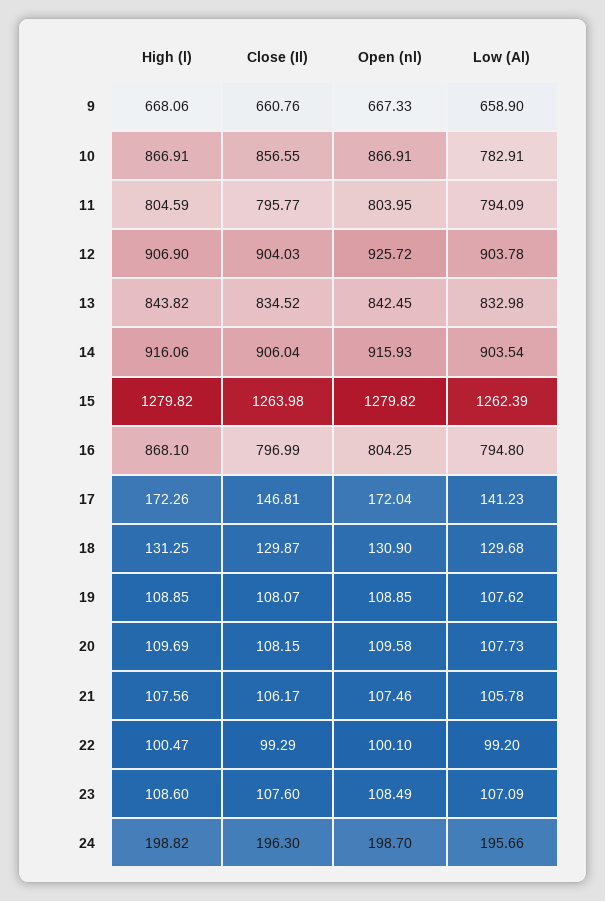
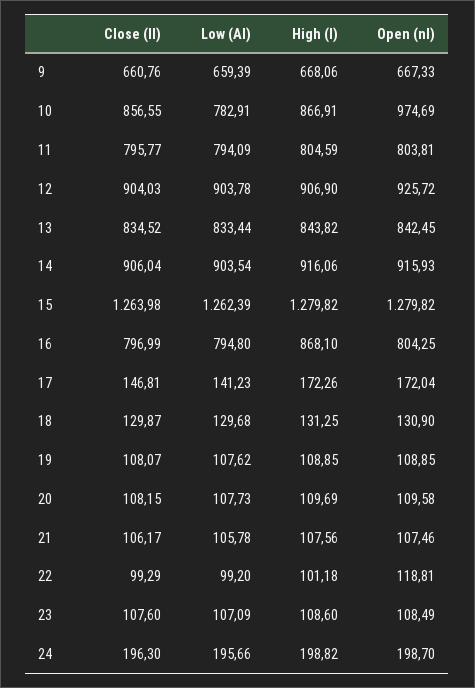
  {
    "High (l)": {
      "9": 668.06,
      "10": 866.91,
      "11": 804.59,
      "12": 906.9,
      "13": 843.82,
      "14": 916.06,
      "15": 1279.82,
      "16": 868.1,
      "17": 172.26,
      "18": 131.25,
      "19": 108.85,
      "20": 109.69,
      "21": 107.56,
-     "22": 100.47,
+     "22": 101.18,
      "23": 108.6,
      "24": 198.82
    },
    "Close (Il)": {
      "9": 660.76,
      "10": 856.55,
      "11": 795.77,
      "12": 904.03,
      "13": 834.52,
      "14": 906.04,
      "15": 1263.98,
      "16": 796.99,
      "17": 146.81,
      "18": 129.87,
      "19": 108.07,
      "20": 108.15,
      "21": 106.17,
      "22": 99.29,
      "23": 107.6,
      "24": 196.3
    },
    "Open (nl)": {
      "9": 667.33,
-     "10": 866.91,
+     "10": 974.69,
-     "11": 803.95,
+     "11": 803.81,
      "12": 925.72,
      "13": 842.45,
      "14": 915.93,
      "15": 1279.82,
      "16": 804.25,
      "17": 172.04,
      "18": 130.9,
      "19": 108.85,
      "20": 109.58,
      "21": 107.46,
-     "22": 100.1,
+     "22": 118.81,
      "23": 108.49,
      "24": 198.7
    },
    "Low (Al)": {
-     "9": 658.9,
+     "9": 659.39,
      "10": 782.91,
      "11": 794.09,
      "12": 903.78,
-     "13": 832.98,
+     "13": 833.44,
      "14": 903.54,
      "15": 1262.39,
      "16": 794.8,
      "17": 141.23,
      "18": 129.68,
      "19": 107.62,
      "20": 107.73,
      "21": 105.78,
      "22": 99.2,
      "23": 107.09,
      "24": 195.66
    }
  }

